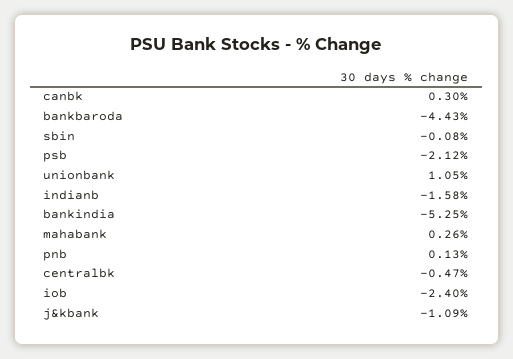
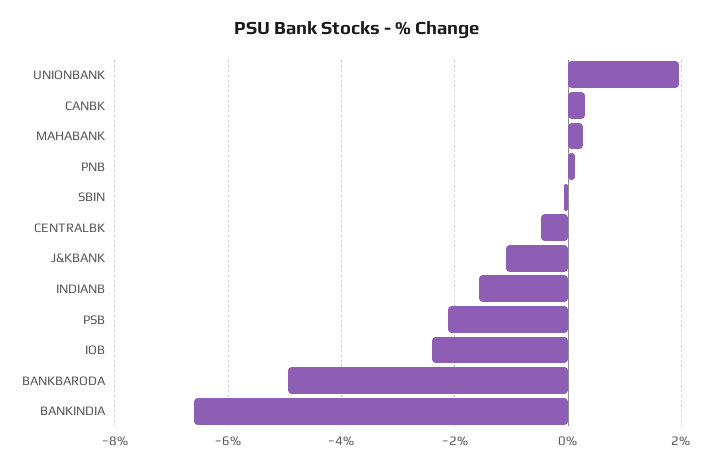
  {
    "canbk": 0.3,
-   "bankbaroda": -4.43,
+   "bankbaroda": -5,
    "sbin": -0.08,
    "psb": -2.12,
-   "unionbank": 1.05,
+   "unionbank": 2,
    "indianb": -1.58,
-   "bankindia": -5.25,
+   "bankindia": -6.6,
    "mahabank": 0.26,
    "pnb": 0.13,
    "centralbk": -0.47,
    "iob": -2.4,
    "j&kbank": -1.09
  }

